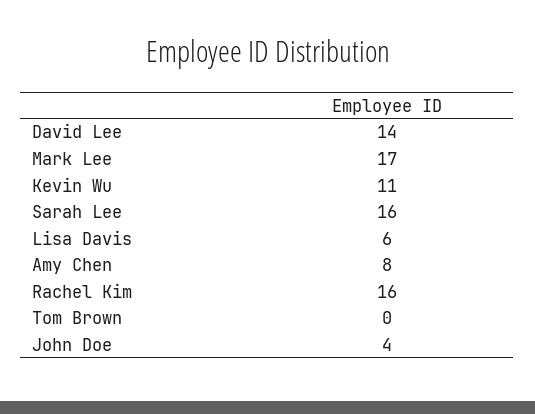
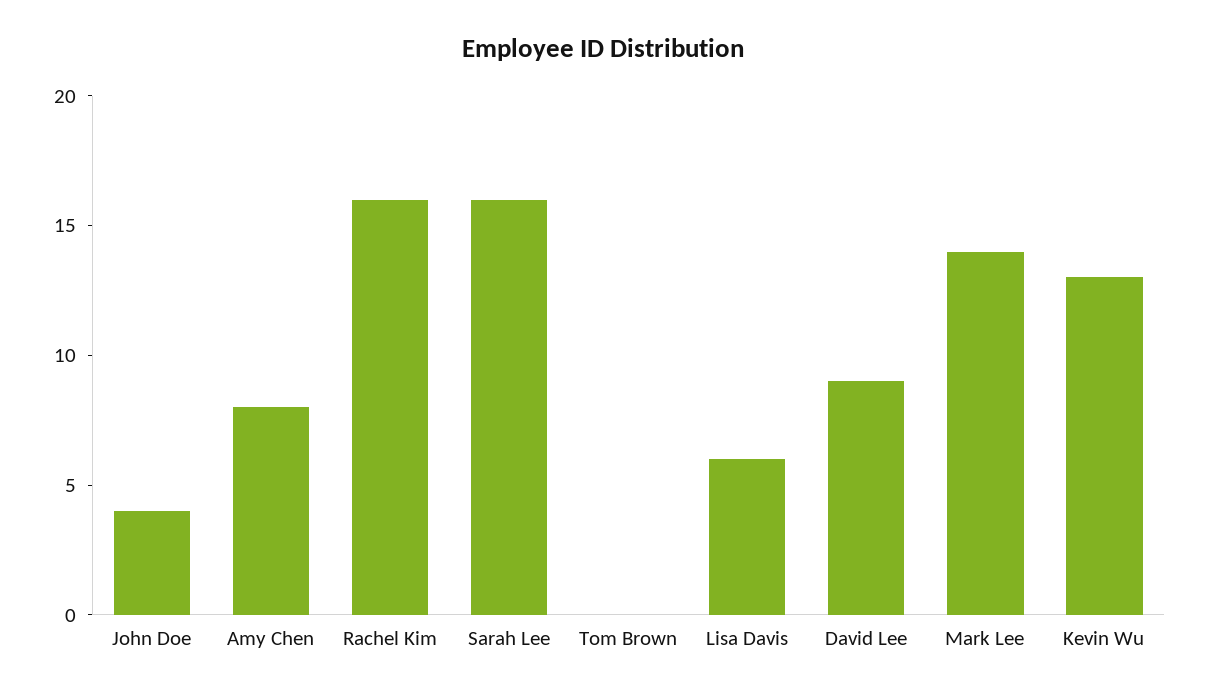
  {
-   "David Lee": 14,
+   "David Lee": 9,
-   "Mark Lee": 17,
+   "Mark Lee": 14,
-   "Kevin Wu": 11,
+   "Kevin Wu": 13,
    "Sarah Lee": 16,
    "Lisa Davis": 6,
    "Amy Chen": 8,
    "Rachel Kim": 16,
    "Tom Brown": 0,
    "John Doe": 4
  }

